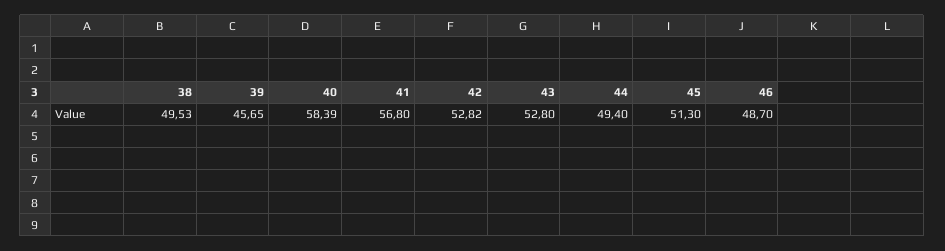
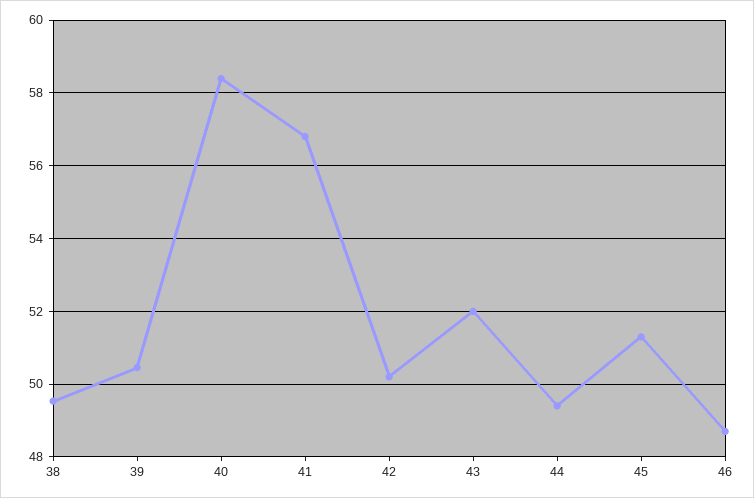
  {
    "38": 49.53,
-   "39": 45.65,
+   "39": 50.4,
    "40": 58.39,
    "41": 56.8,
-   "42": 52.82,
+   "42": 50.2,
-   "43": 52.8,
+   "43": 52,
    "44": 49.4,
    "45": 51.3,
    "46": 48.7
  }

